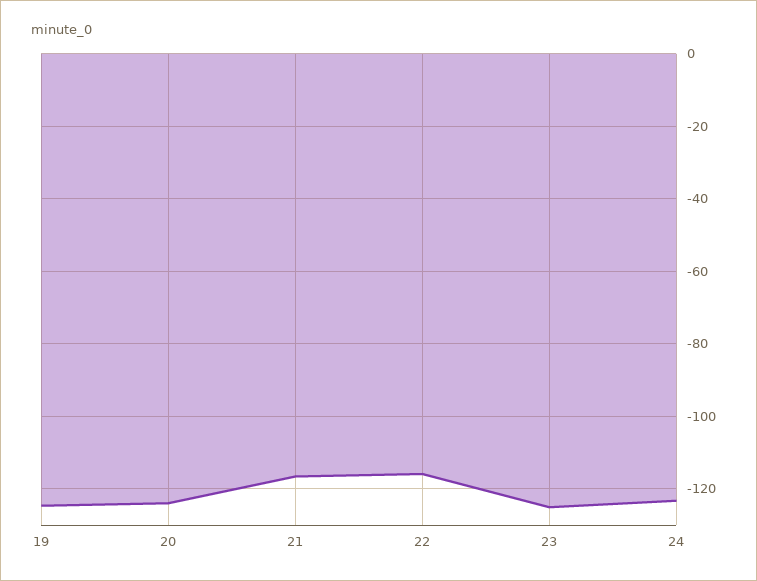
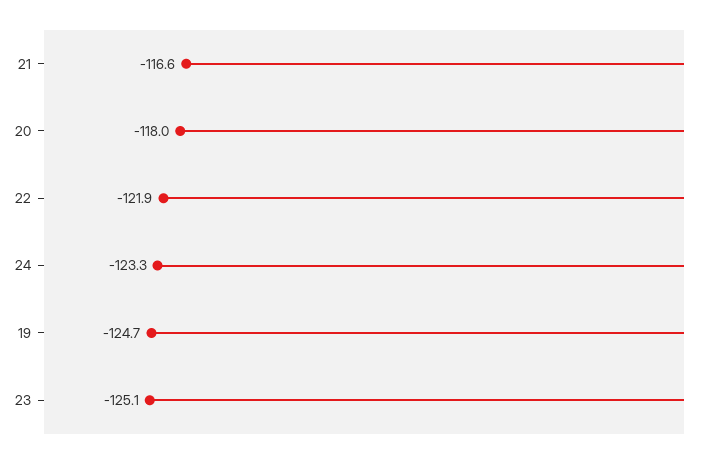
  {
    "19": -124.7,
-   "20": -124,
+   "20": -118,
    "21": -116.6,
-   "22": -116,
+   "22": -121.9,
    "23": -125.1,
    "24": -123.3
  }

